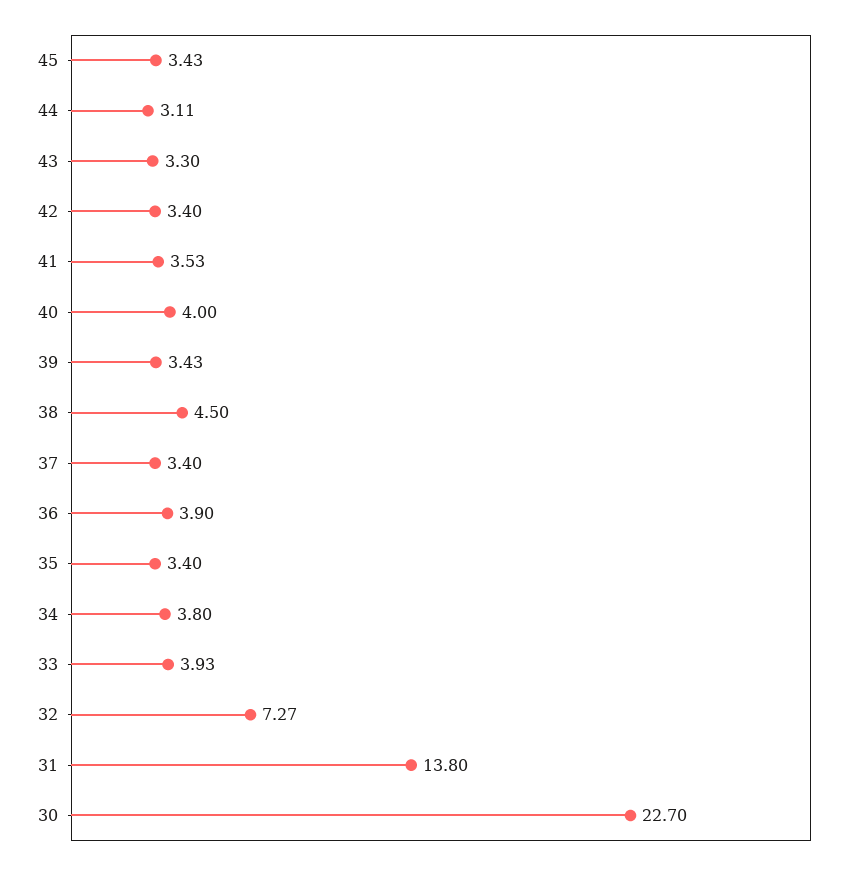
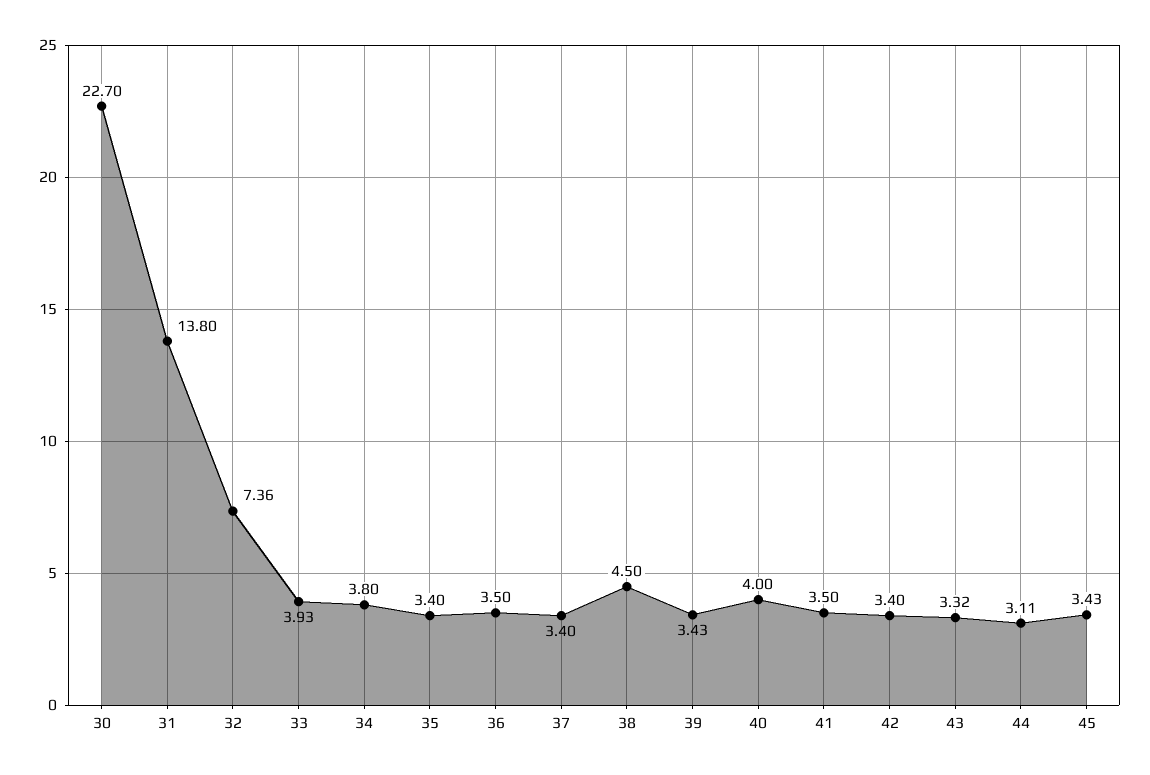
  {
    "45": 3.43,
    "44": 3.11,
-   "43": 3.3,
+   "43": 3.32,
    "42": 3.4,
-   "41": 3.53,
+   "41": 3.5,
    "40": 4,
    "39": 3.43,
    "38": 4.5,
    "37": 3.4,
-   "36": 3.9,
+   "36": 3.5,
    "35": 3.4,
    "34": 3.8,
    "33": 3.93,
-   "32": 7.27,
+   "32": 7.36,
    "31": 13.8,
    "30": 22.7
  }

